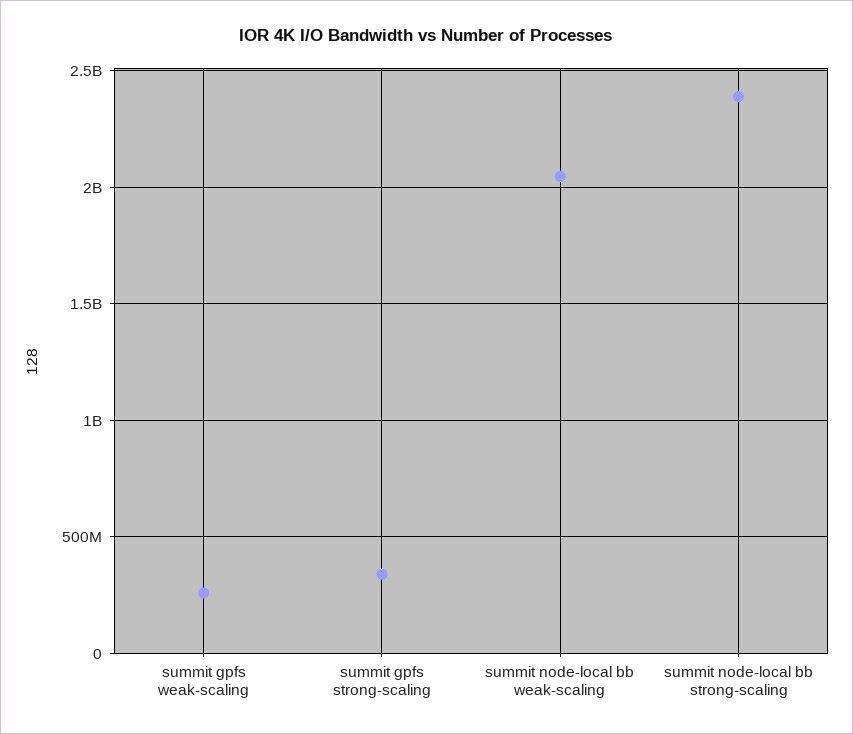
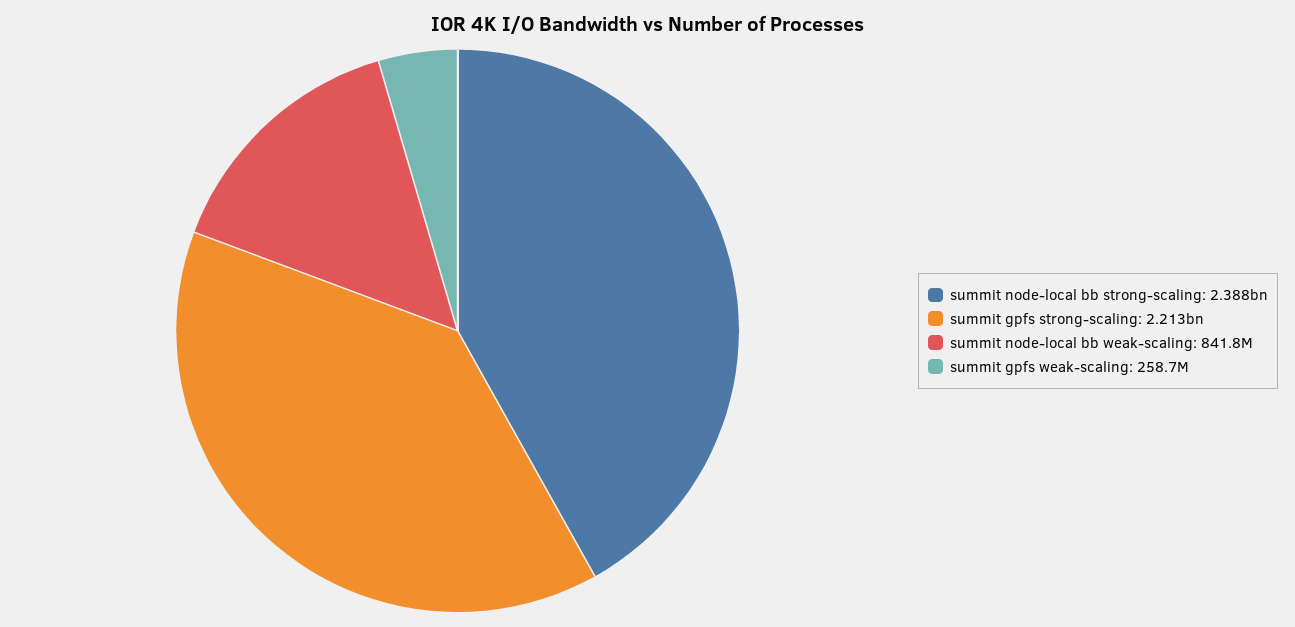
  {
    "summit gpfs weak-scaling": 258700000,
-   "summit gpfs strong-scaling": 350000000,
+   "summit gpfs strong-scaling": 2213000000,
-   "summit node-local bb weak-scaling": 2050000000,
+   "summit node-local bb weak-scaling": 841800000,
    "summit node-local bb strong-scaling": 2388000000
  }

